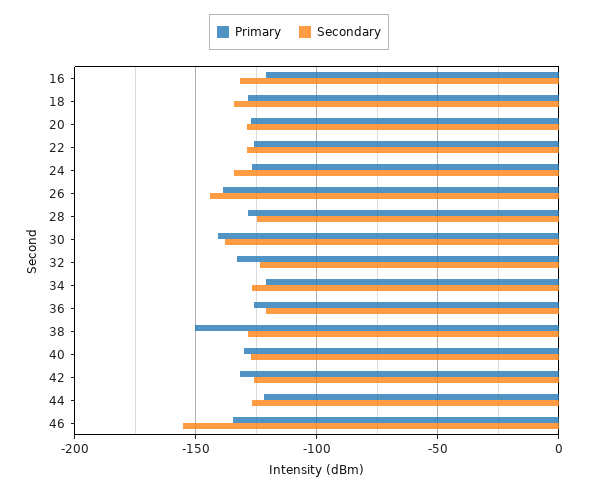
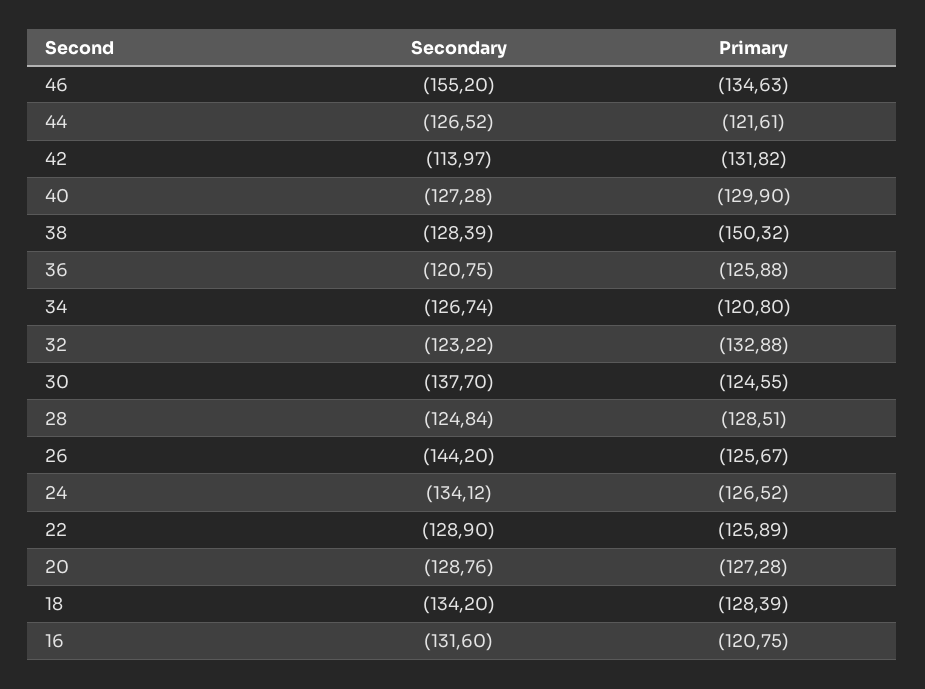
  {
    "Primary": {
      "16": -120.75,
      "18": -128.39,
      "20": -127.28,
      "22": -125.89,
      "24": -126.52,
-     "26": -140,
+     "26": -125.67,
      "28": -128.51,
-     "30": -140,
+     "30": -124.55,
      "32": -132.88,
      "34": -120.8,
      "36": -125.88,
      "38": -150.32,
      "40": -129.9,
      "42": -131.82,
      "44": -121.61,
      "46": -134.63
    },
    "Secondary": {
      "16": -131.6,
      "18": -134.2,
      "20": -128.76,
      "22": -128.9,
      "24": -134.12,
      "26": -144.2,
      "28": -124.84,
      "30": -137.7,
      "32": -123.22,
      "34": -126.74,
      "36": -120.75,
      "38": -128.39,
      "40": -127.28,
-     "42": -125,
+     "42": -113.97,
      "44": -126.52,
      "46": -155.2
    }
  }

